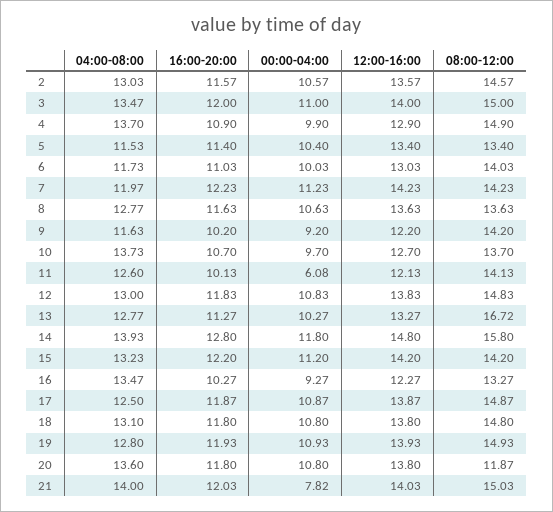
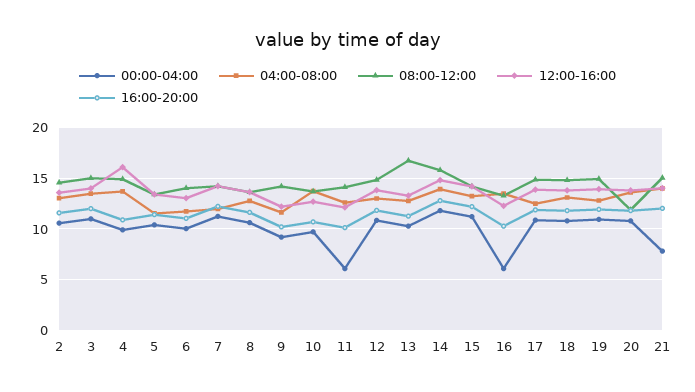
  {
    "04:00-08:00": {
      "2": 13.03,
      "3": 13.47,
      "4": 13.7,
      "5": 11.53,
      "6": 11.73,
      "7": 11.97,
      "8": 12.77,
      "9": 11.63,
      "10": 13.73,
      "11": 12.6,
      "12": 13,
      "13": 12.77,
      "14": 13.93,
      "15": 13.23,
      "16": 13.47,
      "17": 12.5,
      "18": 13.1,
      "19": 12.8,
      "20": 13.6,
      "21": 14
    },
    "16:00-20:00": {
      "2": 11.57,
      "3": 12,
      "4": 10.9,
      "5": 11.4,
      "6": 11.03,
      "7": 12.23,
      "8": 11.63,
      "9": 10.2,
      "10": 10.7,
      "11": 10.13,
      "12": 11.83,
      "13": 11.27,
      "14": 12.8,
      "15": 12.2,
      "16": 10.27,
      "17": 11.87,
      "18": 11.8,
      "19": 11.93,
      "20": 11.8,
      "21": 12.03
    },
    "00:00-04:00": {
      "2": 10.57,
      "3": 11,
      "4": 9.9,
      "5": 10.4,
      "6": 10.03,
      "7": 11.23,
      "8": 10.63,
      "9": 9.2,
      "10": 9.7,
      "11": 6.08,
      "12": 10.83,
      "13": 10.27,
      "14": 11.8,
      "15": 11.2,
-     "16": 9.27,
+     "16": 6,
      "17": 10.87,
      "18": 10.8,
      "19": 10.93,
      "20": 10.8,
      "21": 7.82
    },
    "12:00-16:00": {
      "2": 13.57,
      "3": 14,
-     "4": 12.9,
+     "4": 16,
      "5": 13.4,
      "6": 13.03,
      "7": 14.23,
      "8": 13.63,
      "9": 12.2,
      "10": 12.7,
      "11": 12.13,
      "12": 13.83,
      "13": 13.27,
      "14": 14.8,
      "15": 14.2,
      "16": 12.27,
      "17": 13.87,
      "18": 13.8,
      "19": 13.93,
      "20": 13.8,
      "21": 14.03
    },
    "08:00-12:00": {
      "2": 14.57,
      "3": 15,
      "4": 14.9,
      "5": 13.4,
      "6": 14.03,
      "7": 14.23,
      "8": 13.63,
      "9": 14.2,
      "10": 13.7,
      "11": 14.13,
      "12": 14.83,
      "13": 16.72,
      "14": 15.8,
      "15": 14.2,
      "16": 13.27,
      "17": 14.87,
      "18": 14.8,
      "19": 14.93,
      "20": 11.87,
      "21": 15.03
    }
  }

